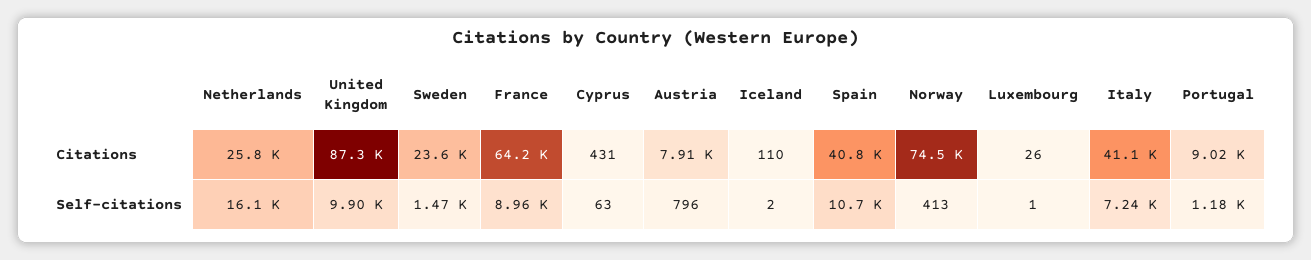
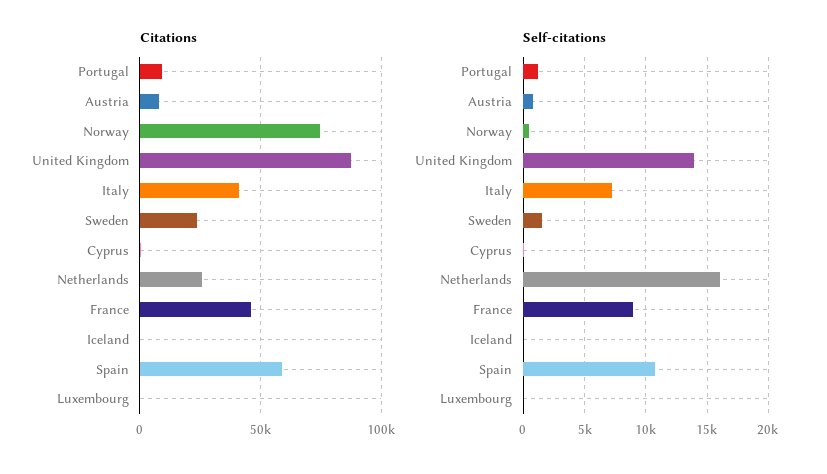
  {
    "Citations": {
      "Netherlands": 25800,
      "United Kingdom": 87300,
      "Sweden": 23600,
-     "France": 64200,
+     "France": 45000,
      "Cyprus": 431,
      "Austria": 7910,
      "Iceland": 110,
-     "Spain": 40800,
+     "Spain": 60000,
      "Norway": 74500,
      "Luxembourg": 26,
      "Italy": 41100,
      "Portugal": 9020
    },
    "Self-citations": {
      "Netherlands": 16100,
-     "United Kingdom": 9900,
+     "United Kingdom": 14000,
      "Sweden": 1470,
      "France": 8960,
      "Cyprus": 63,
      "Austria": 796,
      "Iceland": 2,
      "Spain": 10700,
      "Norway": 413,
      "Luxembourg": 1,
      "Italy": 7240,
      "Portugal": 1180
    }
  }

